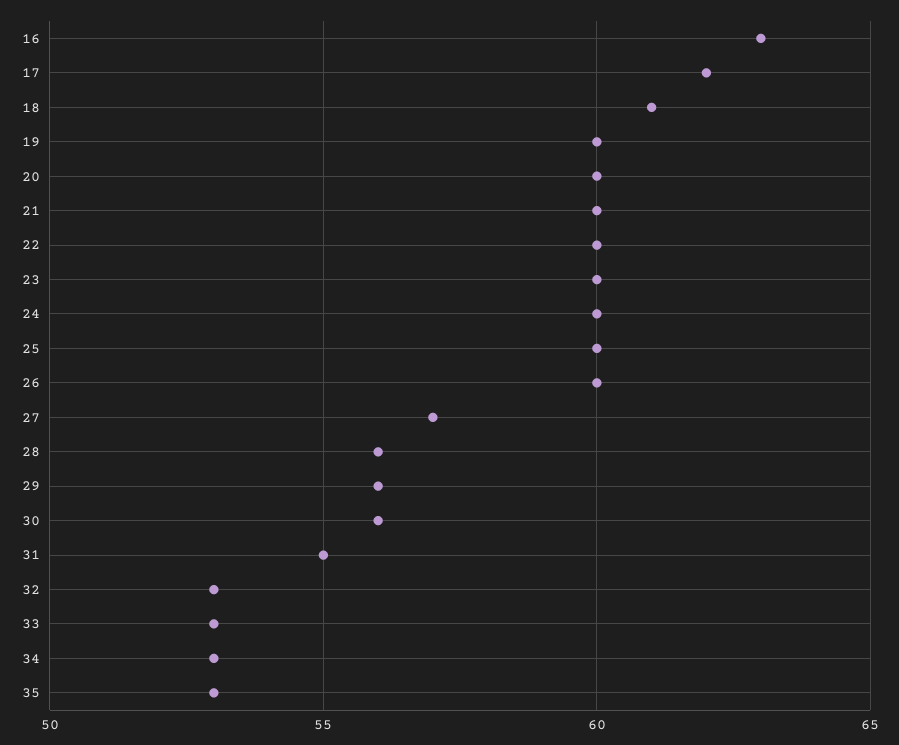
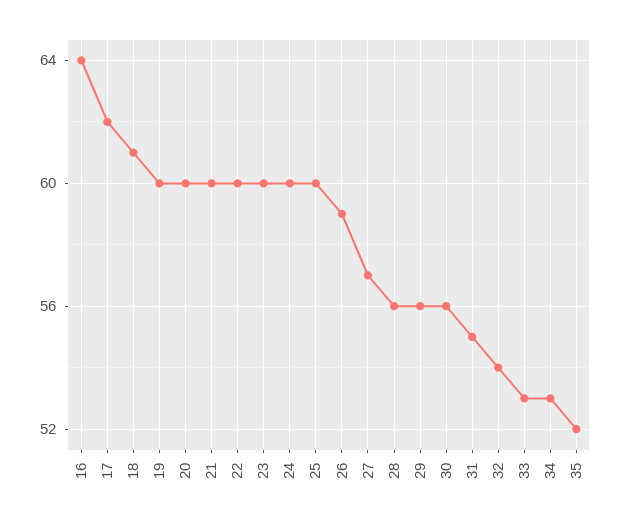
  {
-   "16": 63,
+   "16": 64,
    "17": 62,
    "18": 61,
    "19": 60,
    "20": 60,
    "21": 60,
    "22": 60,
    "23": 60,
    "24": 60,
    "25": 60,
-   "26": 60,
+   "26": 59,
    "27": 57,
    "28": 56,
    "29": 56,
    "30": 56,
    "31": 55,
-   "32": 53,
+   "32": 54,
    "33": 53,
    "34": 53,
-   "35": 53
+   "35": 52
  }

